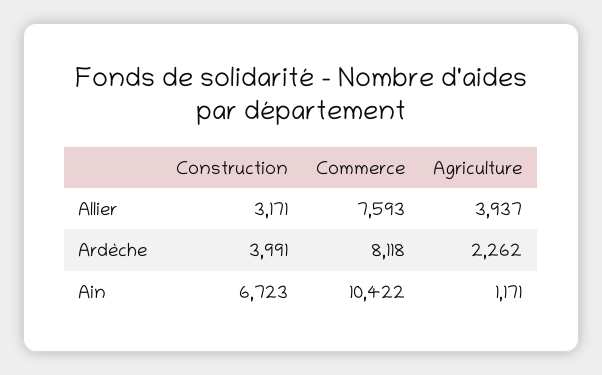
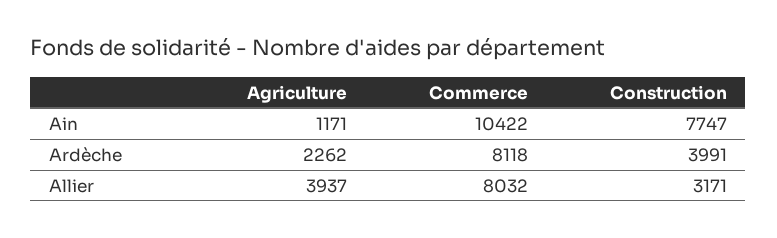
  {
    "Construction": {
      "Allier": 3171,
      "Ardèche": 3991,
-     "Ain": 6723
+     "Ain": 7747
    },
    "Commerce": {
-     "Allier": 7593,
+     "Allier": 8032,
      "Ardèche": 8118,
      "Ain": 10422
    },
    "Agriculture": {
      "Allier": 3937,
      "Ardèche": 2262,
      "Ain": 1171
    }
  }

